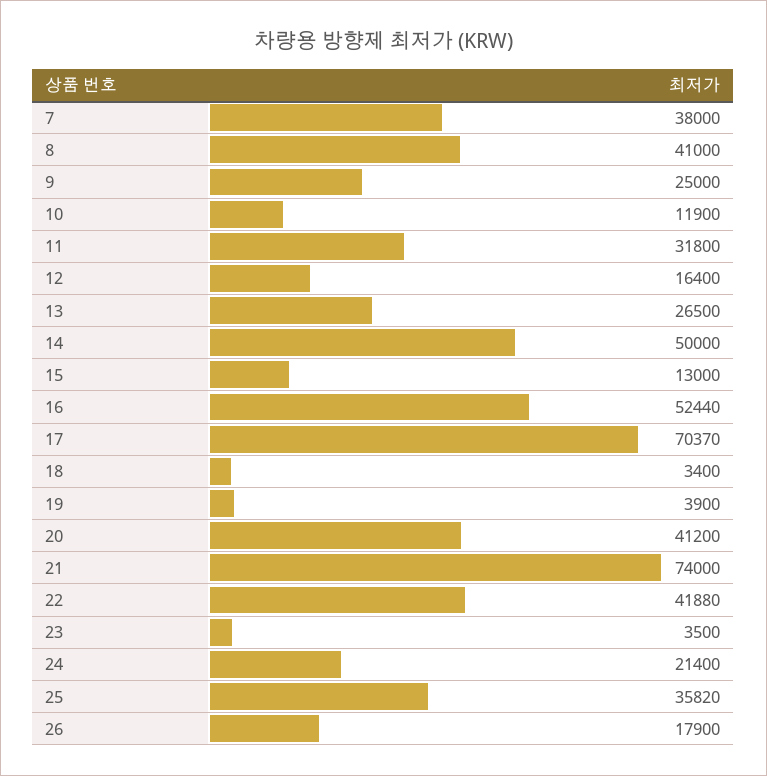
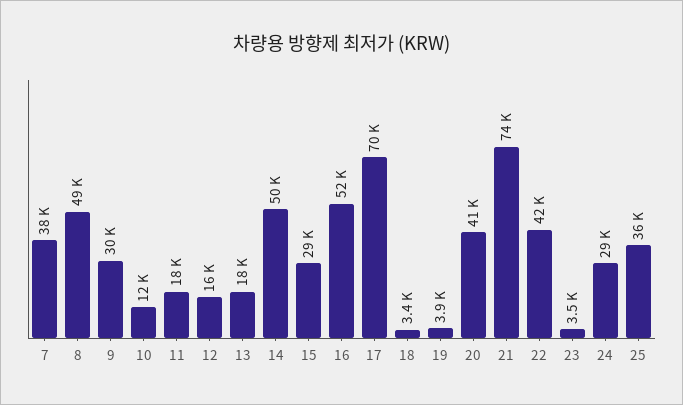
  {
    "7": 38000,
-   "8": 41000,
+   "8": 49000,
-   "9": 25000,
+   "9": 30000,
    "10": 11900,
-   "11": 31800,
+   "11": 18000,
    "12": 16400,
-   "13": 26500,
+   "13": 18000,
    "14": 50000,
-   "15": 13000,
+   "15": 29000,
    "16": 52440,
    "17": 70370,
    "18": 3400,
    "19": 3900,
    "20": 41200,
    "21": 74000,
    "22": 41880,
    "23": 3500,
-   "24": 21400,
+   "24": 29000,
-   "25": 35820,
+   "25": 35820
-   "26": 17900
  }

